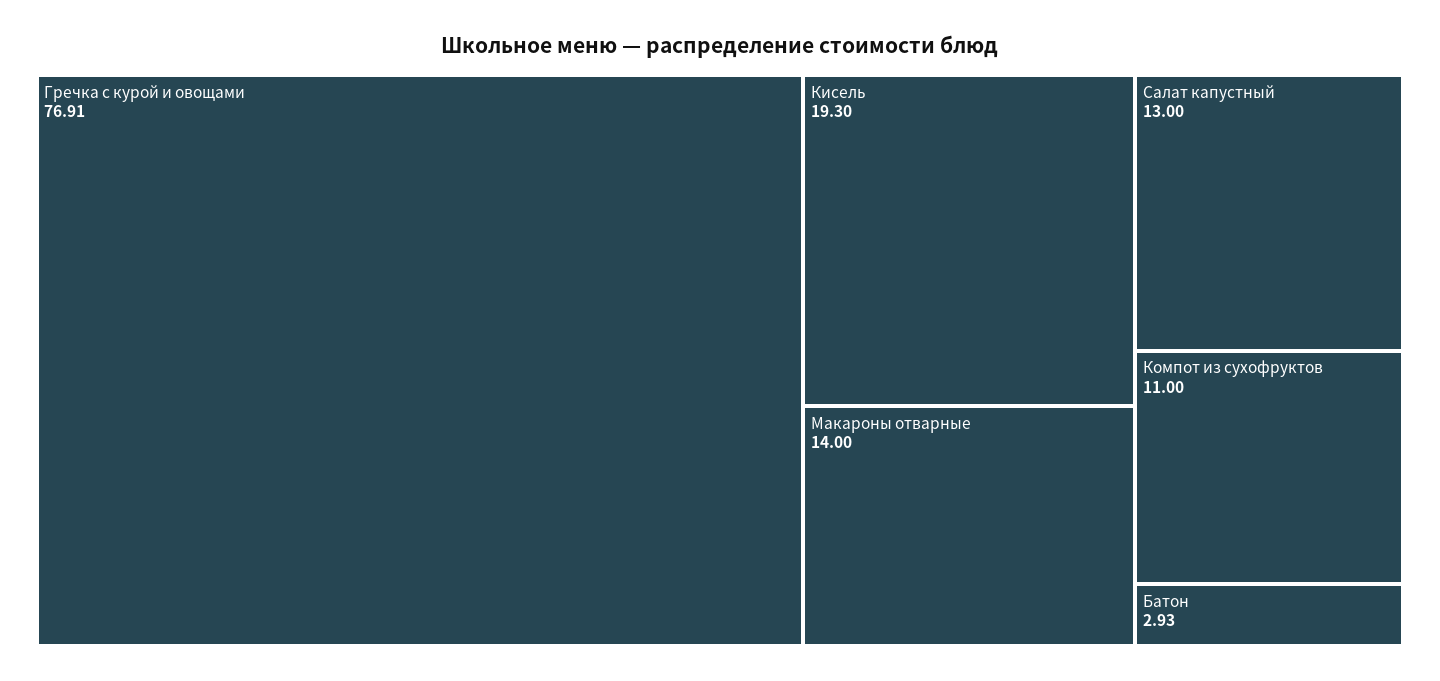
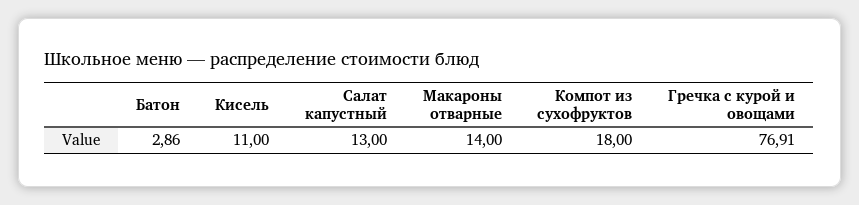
  {
    "Гречка с курой и овощами": 76.91,
-   "Кисель": 19.3,
+   "Кисель": 11,
    "Макароны отварные": 14,
    "Салат капустный": 13,
-   "Компот из сухофруктов": 11,
+   "Компот из сухофруктов": 18,
-   "Батон": 2.93
+   "Батон": 2.86
  }

